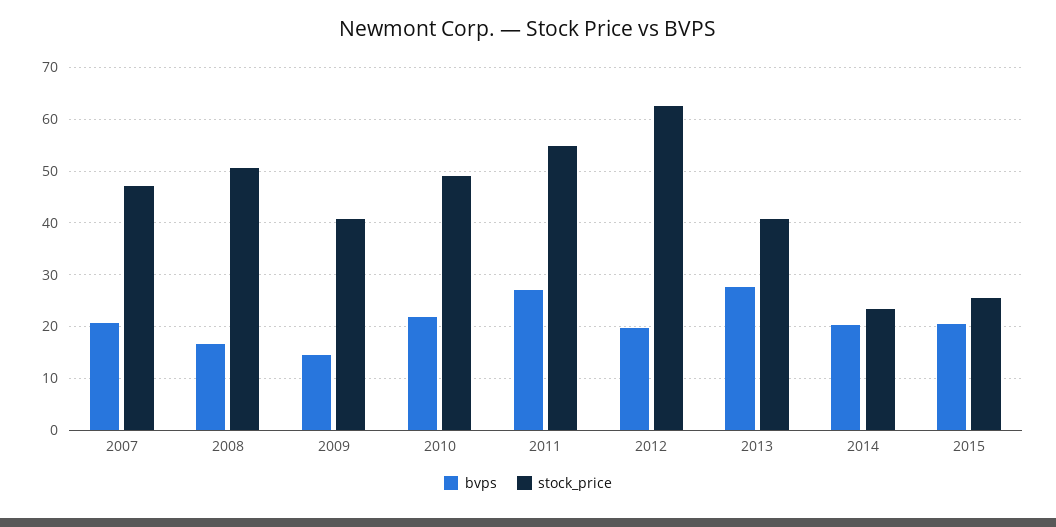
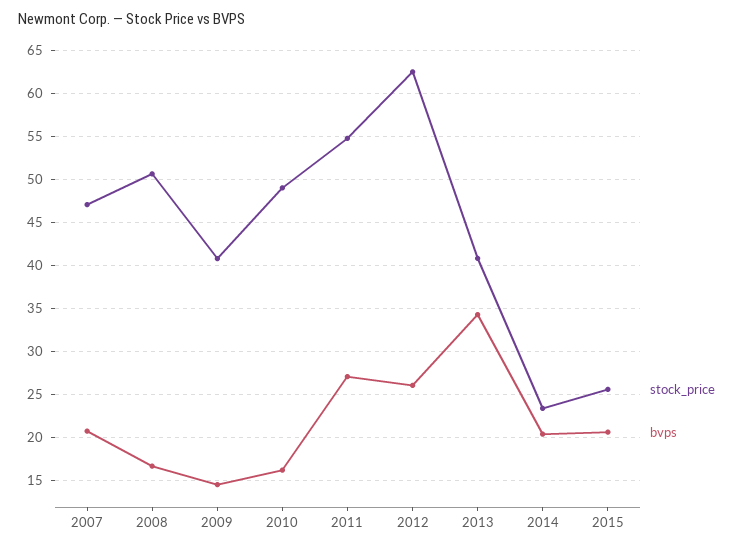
  {
    "bvps": {
      "2007": 21,
      "2008": 17,
      "2009": 15,
-     "2010": 22,
+     "2010": 16,
      "2011": 27,
-     "2012": 20,
+     "2012": 26,
-     "2013": 28,
+     "2013": 34,
      "2014": 20,
      "2015": 21
    },
    "stock_price": {
      "2007": 47,
      "2008": 51,
      "2009": 41,
      "2010": 49,
      "2011": 55,
      "2012": 63,
      "2013": 41,
      "2014": 23,
      "2015": 26
    }
  }

